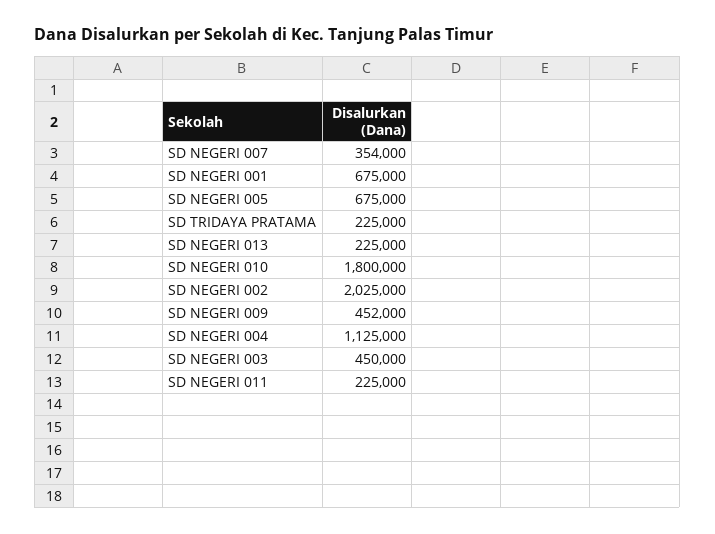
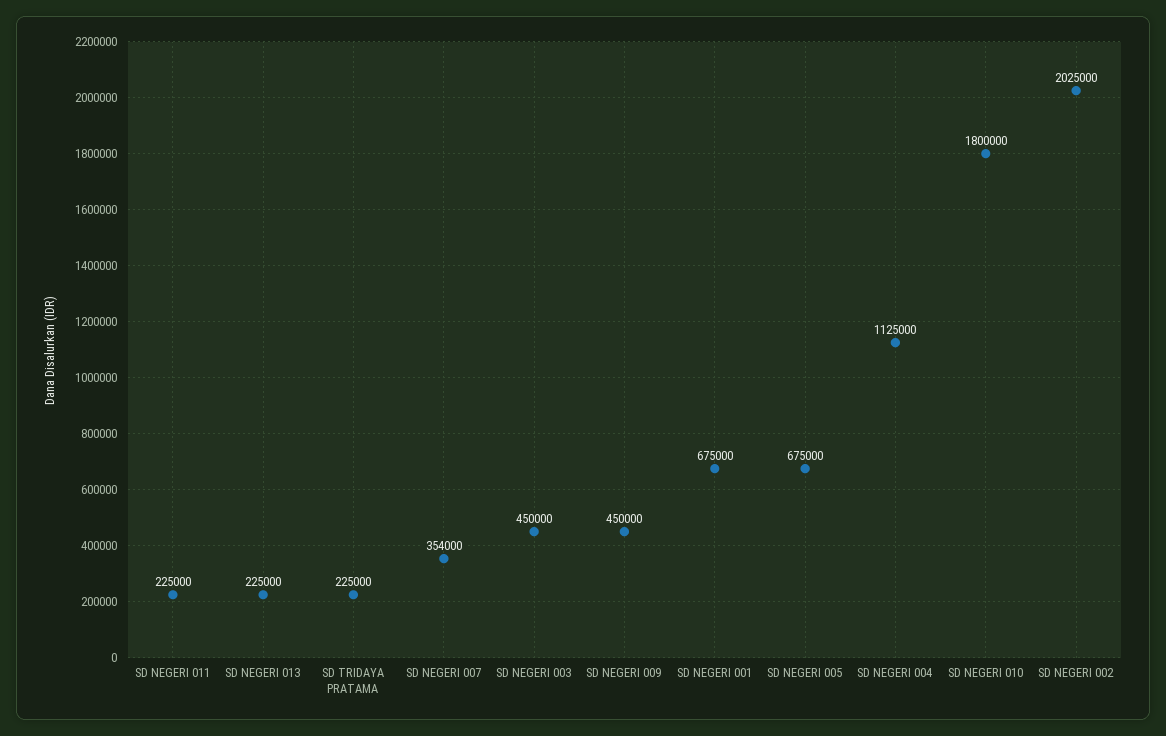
  {
    "SD NEGERI 007": 354000,
    "SD NEGERI 001": 675000,
    "SD NEGERI 005": 675000,
    "SD TRIDAYA PRATAMA": 225000,
    "SD NEGERI 013": 225000,
    "SD NEGERI 010": 1800000,
    "SD NEGERI 002": 2025000,
-   "SD NEGERI 009": 452000,
+   "SD NEGERI 009": 450000,
    "SD NEGERI 004": 1125000,
    "SD NEGERI 003": 450000,
    "SD NEGERI 011": 225000
  }

